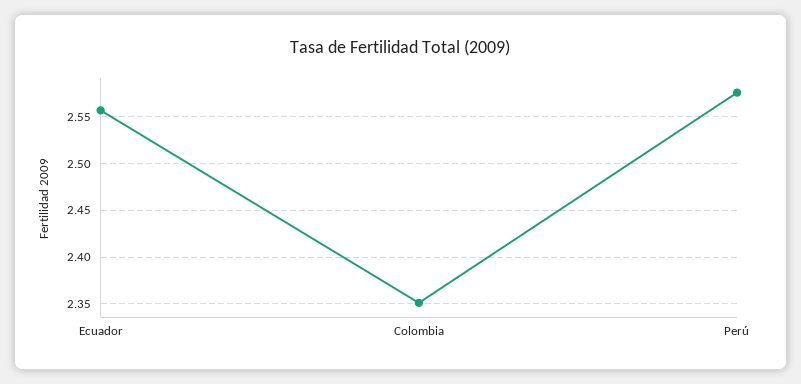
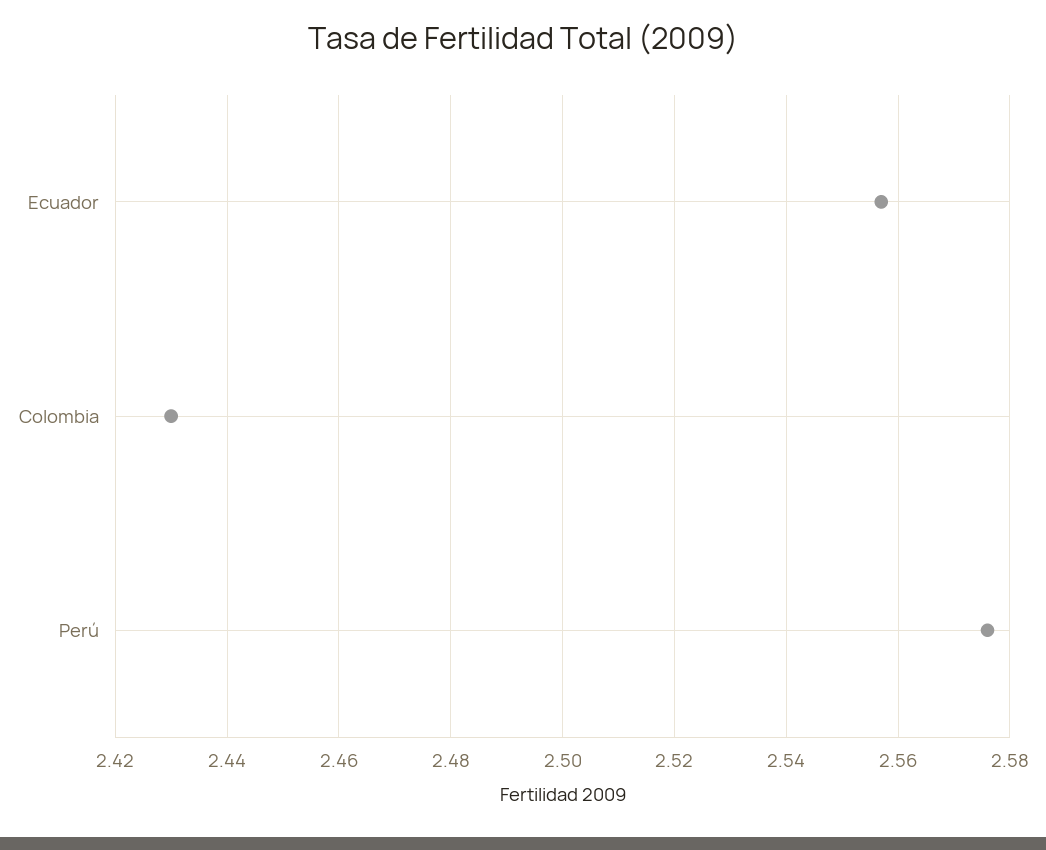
  {
    "Ecuador": 2.555,
-   "Colombia": 2.35,
+   "Colombia": 2.43,
    "Perú": 2.575
  }

